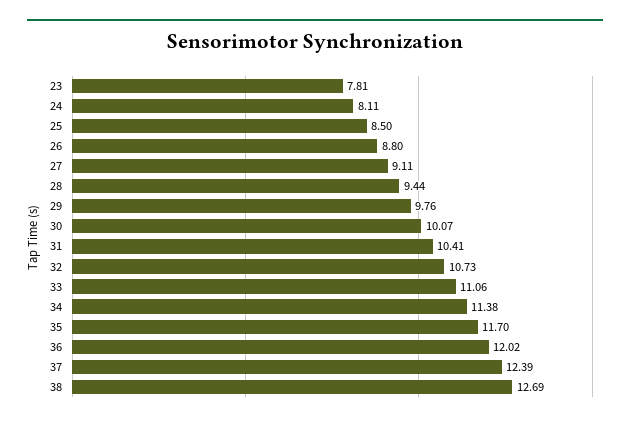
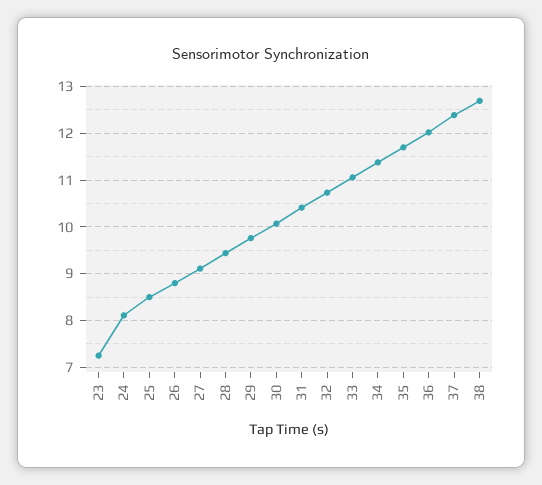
  {
-   "23": 7.81,
+   "23": 7.2,
    "24": 8.11,
    "25": 8.5,
    "26": 8.8,
    "27": 9.11,
    "28": 9.44,
    "29": 9.76,
    "30": 10.07,
    "31": 10.41,
    "32": 10.73,
    "33": 11.06,
    "34": 11.38,
    "35": 11.7,
    "36": 12.02,
    "37": 12.39,
    "38": 12.69
  }

